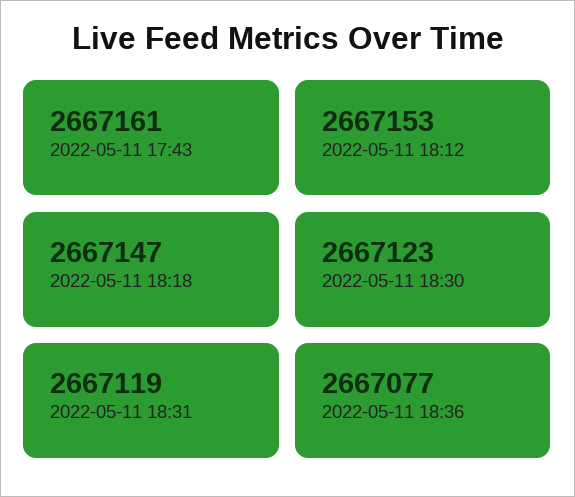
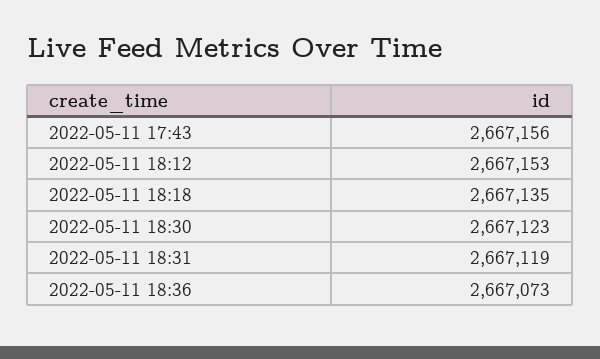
  {
-   "2022-05-11 17:43": 2667161,
+   "2022-05-11 17:43": 2667156,
    "2022-05-11 18:12": 2667153,
-   "2022-05-11 18:18": 2667147,
+   "2022-05-11 18:18": 2667135,
    "2022-05-11 18:30": 2667123,
    "2022-05-11 18:31": 2667119,
-   "2022-05-11 18:36": 2667077
+   "2022-05-11 18:36": 2667073
  }

